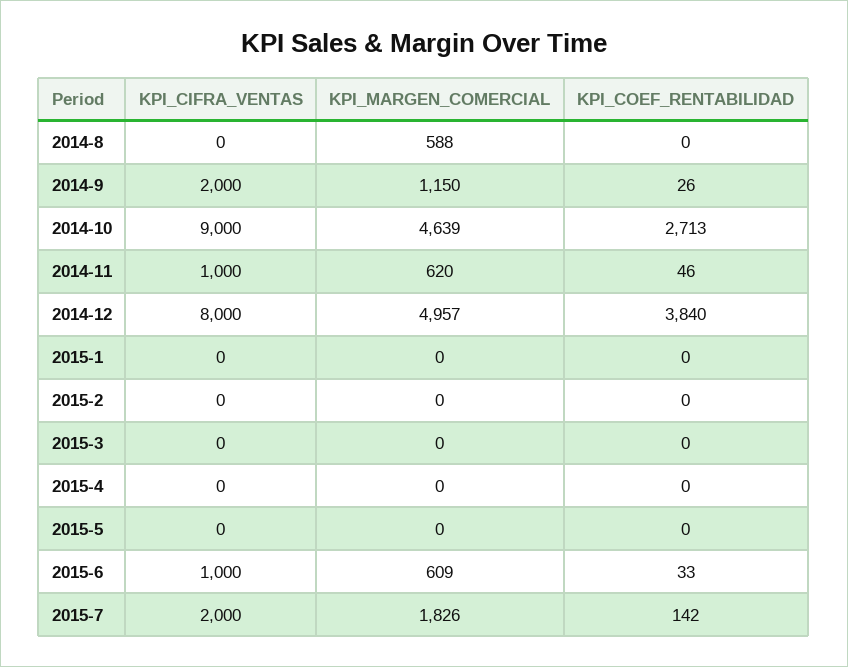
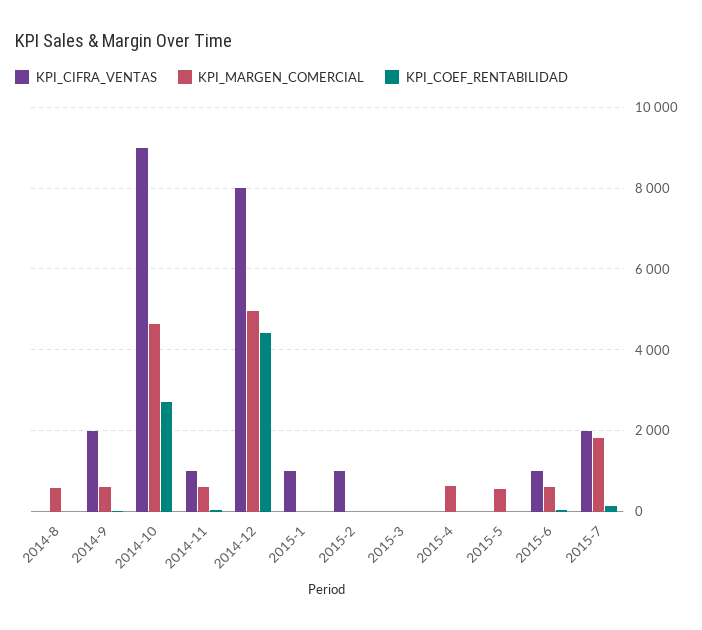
  {
    "KPI_CIFRA_VENTAS": {
      "2014-8": 0,
      "2014-9": 2000,
      "2014-10": 9000,
      "2014-11": 1000,
      "2014-12": 8000,
-     "2015-1": 0,
+     "2015-1": 1000,
-     "2015-2": 0,
+     "2015-2": 1000,
      "2015-3": 0,
      "2015-4": 0,
      "2015-5": 0,
      "2015-6": 1000,
      "2015-7": 2000
    },
    "KPI_MARGEN_COMERCIAL": {
      "2014-8": 588,
-     "2014-9": 1150,
+     "2014-9": 600,
      "2014-10": 4639,
      "2014-11": 620,
      "2014-12": 4957,
      "2015-1": 0,
      "2015-2": 0,
      "2015-3": 0,
-     "2015-4": 0,
+     "2015-4": 600,
-     "2015-5": 0,
+     "2015-5": 600,
      "2015-6": 609,
      "2015-7": 1826
    },
    "KPI_COEF_RENTABILIDAD": {
      "2014-8": 0,
      "2014-9": 26,
      "2014-10": 2713,
      "2014-11": 46,
-     "2014-12": 3840,
+     "2014-12": 4400,
      "2015-1": 0,
      "2015-2": 0,
      "2015-3": 0,
      "2015-4": 0,
      "2015-5": 0,
      "2015-6": 33,
      "2015-7": 142
    }
  }

